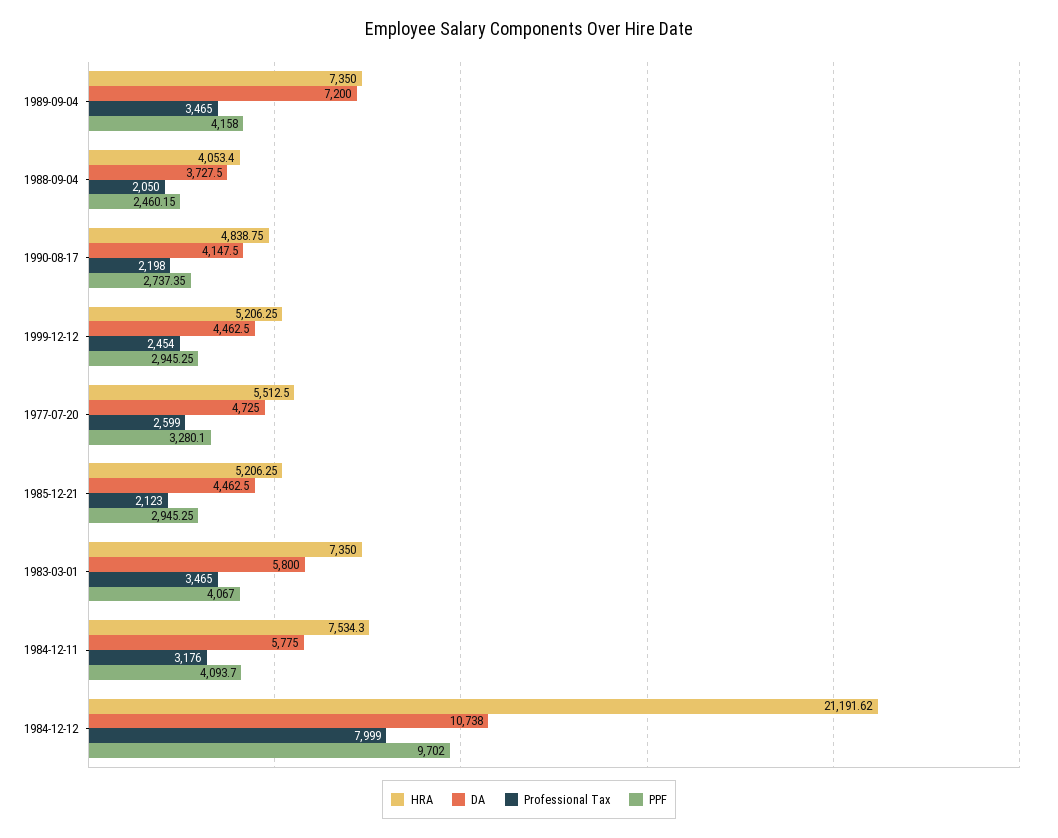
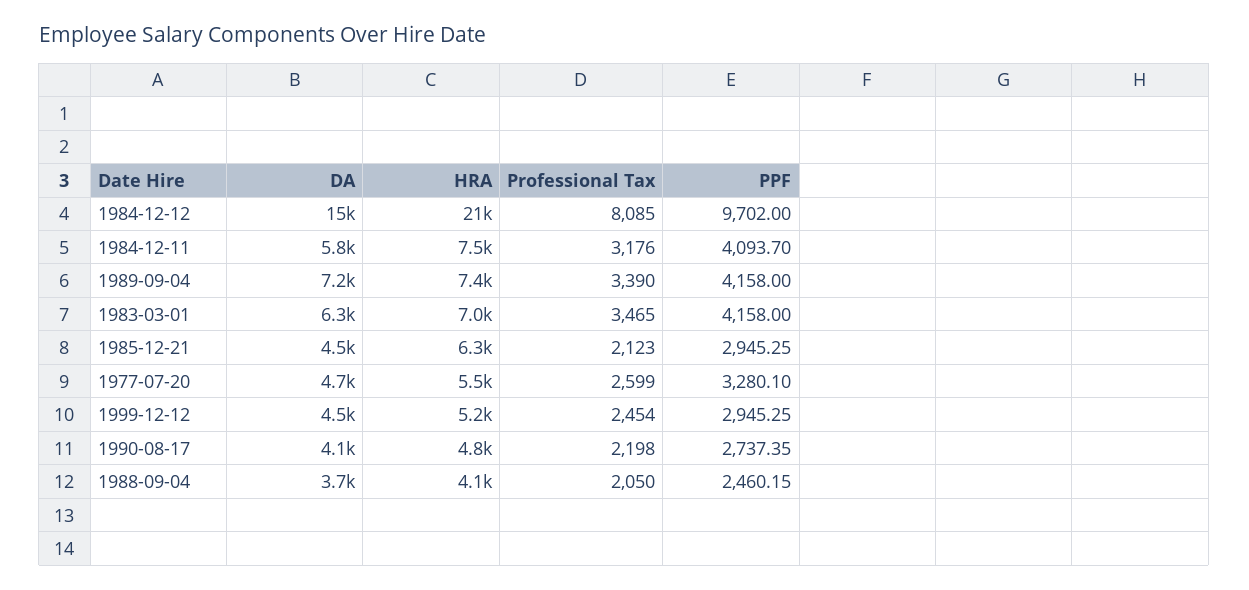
  {
    "HRA": {
      "1989-09-04": 7350,
      "1988-09-04": 4053.4,
      "1990-08-17": 4838.75,
      "1999-12-12": 5206.25,
      "1977-07-20": 5512.5,
-     "1985-12-21": 5206.25,
+     "1985-12-21": 6300,
-     "1983-03-01": 7350,
+     "1983-03-01": 7000,
      "1984-12-11": 7534.3,
      "1984-12-12": 21191.62
    },
    "DA": {
      "1989-09-04": 7200,
      "1988-09-04": 3727.5,
      "1990-08-17": 4147.5,
      "1999-12-12": 4462.5,
      "1977-07-20": 4725,
      "1985-12-21": 4462.5,
-     "1983-03-01": 5800,
+     "1983-03-01": 6300,
      "1984-12-11": 5775,
-     "1984-12-12": 10738
+     "1984-12-12": 15000
    },
    "Professional Tax": {
-     "1989-09-04": 3465,
+     "1989-09-04": 3390,
      "1988-09-04": 2050,
      "1990-08-17": 2198,
      "1999-12-12": 2454,
      "1977-07-20": 2599,
      "1985-12-21": 2123,
      "1983-03-01": 3465,
      "1984-12-11": 3176,
-     "1984-12-12": 7999
+     "1984-12-12": 8085
    },
    "PPF": {
      "1989-09-04": 4158,
      "1988-09-04": 2460.15,
      "1990-08-17": 2737.35,
      "1999-12-12": 2945.25,
      "1977-07-20": 3280.1,
      "1985-12-21": 2945.25,
-     "1983-03-01": 4067,
+     "1983-03-01": 4158,
      "1984-12-11": 4093.7,
      "1984-12-12": 9702
    }
  }

